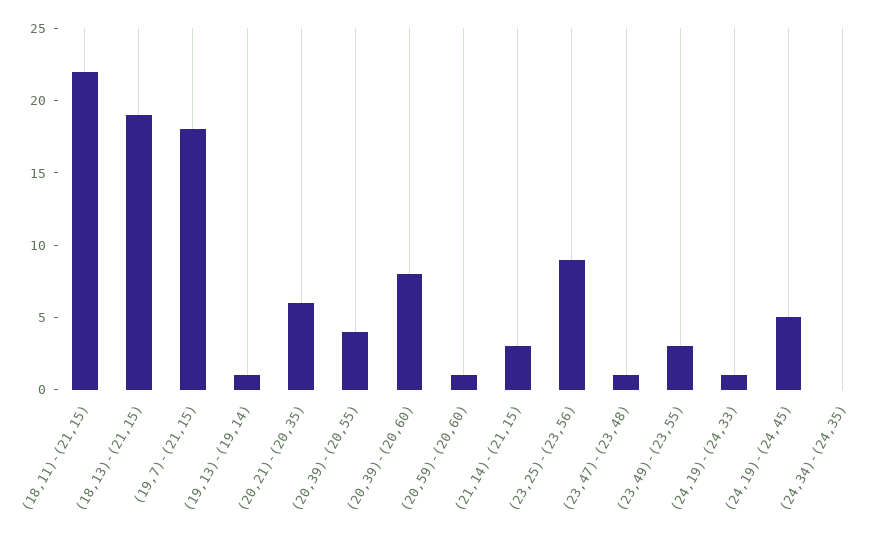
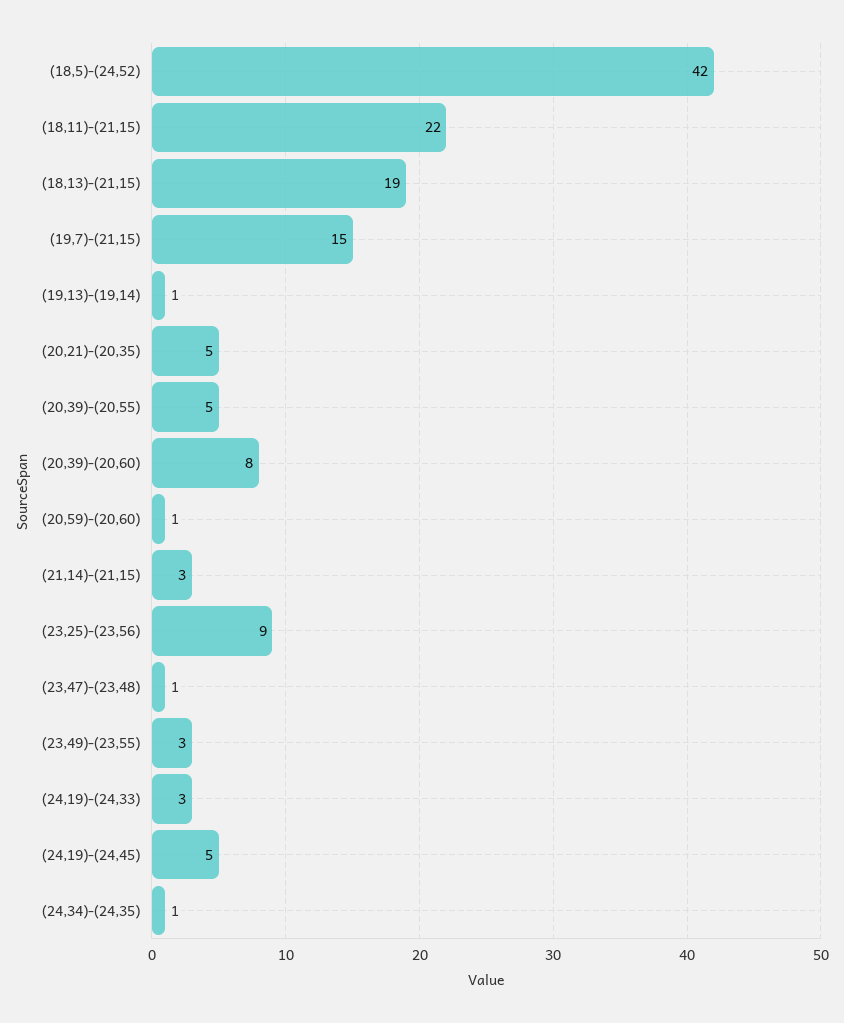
  {
    "(18,11)-(21,15)": 22,
    "(18,13)-(21,15)": 19,
-   "(19,7)-(21,15)": 18,
+   "(19,7)-(21,15)": 15,
    "(19,13)-(19,14)": 1,
-   "(20,21)-(20,35)": 6,
+   "(20,21)-(20,35)": 5,
-   "(20,39)-(20,55)": 4,
+   "(20,39)-(20,55)": 5,
    "(20,39)-(20,60)": 8,
    "(20,59)-(20,60)": 1,
    "(21,14)-(21,15)": 3,
    "(23,25)-(23,56)": 9,
    "(23,47)-(23,48)": 1,
    "(23,49)-(23,55)": 3,
-   "(24,19)-(24,33)": 1,
+   "(24,19)-(24,33)": 3,
    "(24,19)-(24,45)": 5,
-   "(24,34)-(24,35)": 0
+   "(24,34)-(24,35)": 1,
+   "(18,5)-(24,52)": 42
  }

